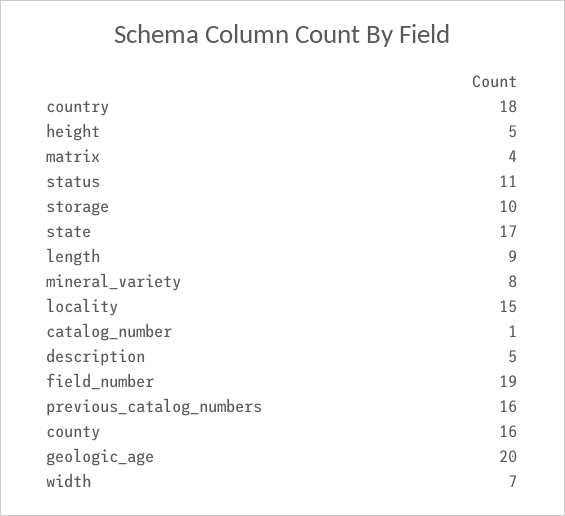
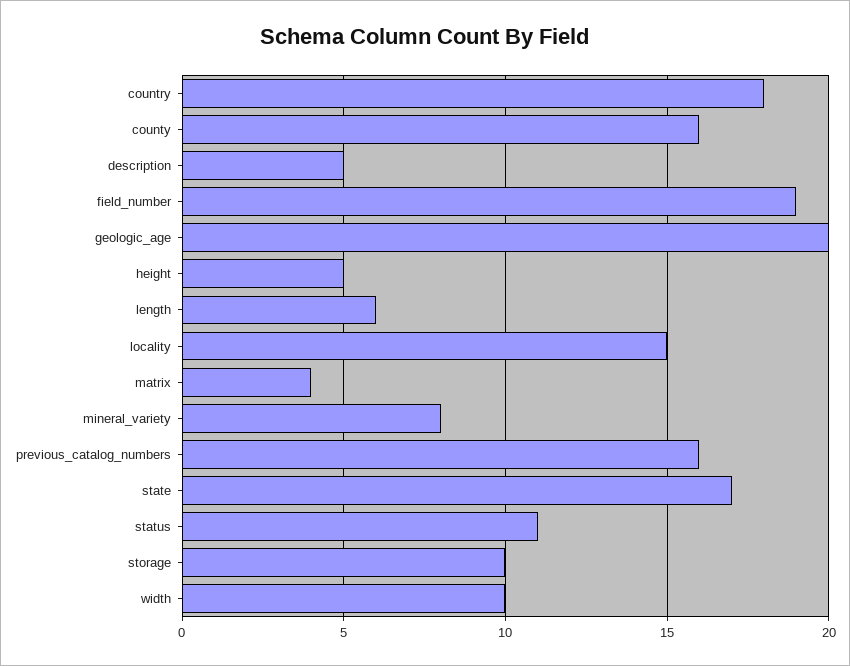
  {
    "country": 18,
    "height": 5,
    "matrix": 4,
    "status": 11,
    "storage": 10,
    "state": 17,
-   "length": 9,
+   "length": 6,
    "mineral_variety": 8,
    "locality": 15,
-   "catalog_number": 1,
    "description": 5,
    "field_number": 19,
    "previous_catalog_numbers": 16,
    "county": 16,
    "geologic_age": 20,
-   "width": 7
+   "width": 10
  }

